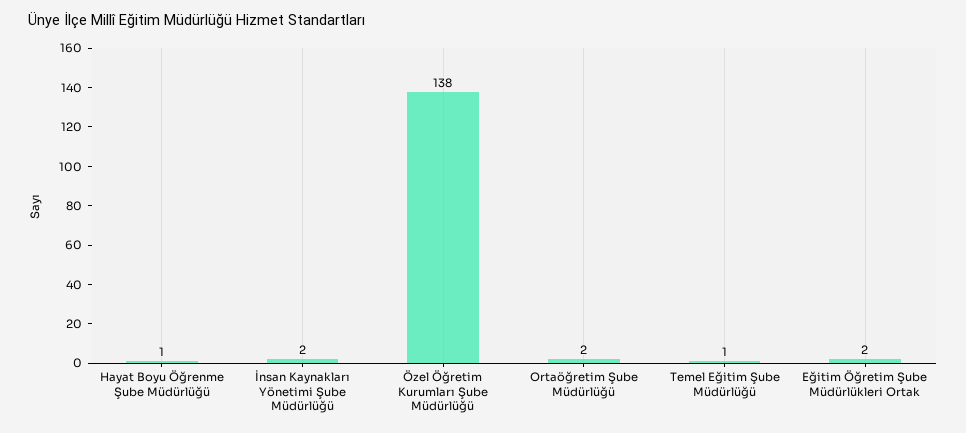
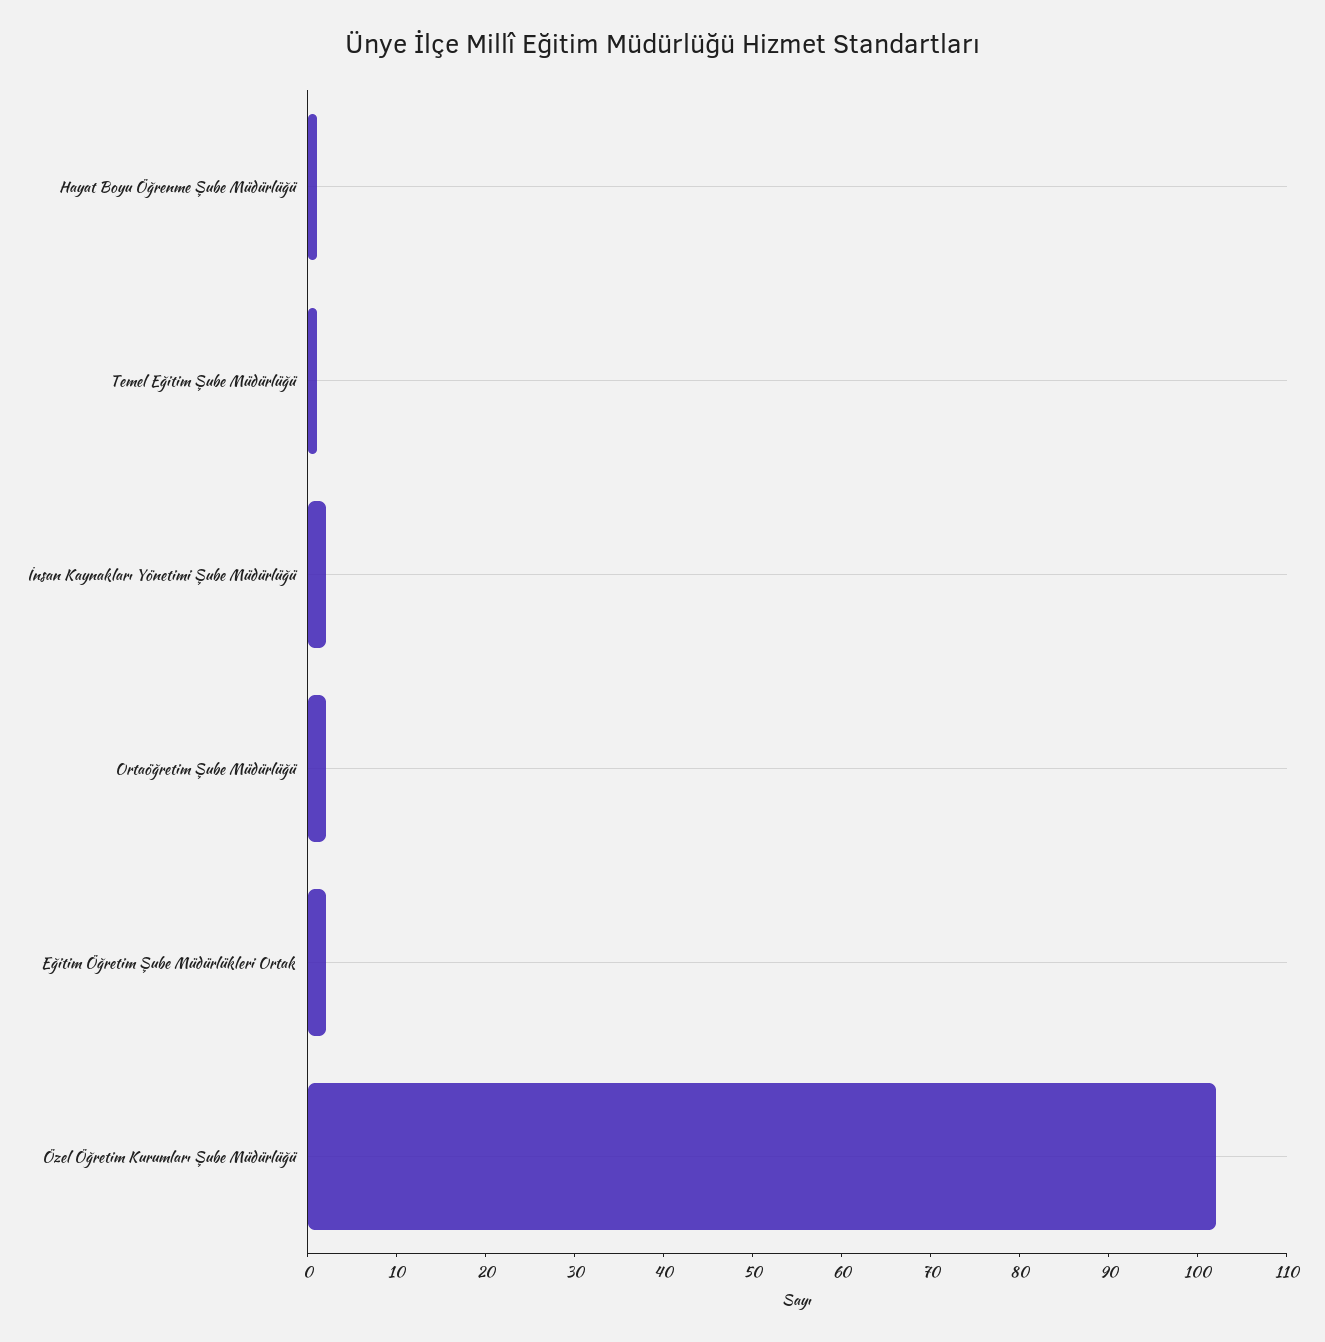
  {
    "Hayat Boyu Öğrenme Şube Müdürlüğü": 1,
    "İnsan Kaynakları Yönetimi Şube Müdürlüğü": 2,
-   "Özel Öğretim Kurumları Şube Müdürlüğü": 138,
+   "Özel Öğretim Kurumları Şube Müdürlüğü": 102,
    "Ortaöğretim Şube Müdürlüğü": 2,
    "Temel Eğitim Şube Müdürlüğü": 1,
    "Eğitim Öğretim Şube Müdürlükleri Ortak": 2
  }

